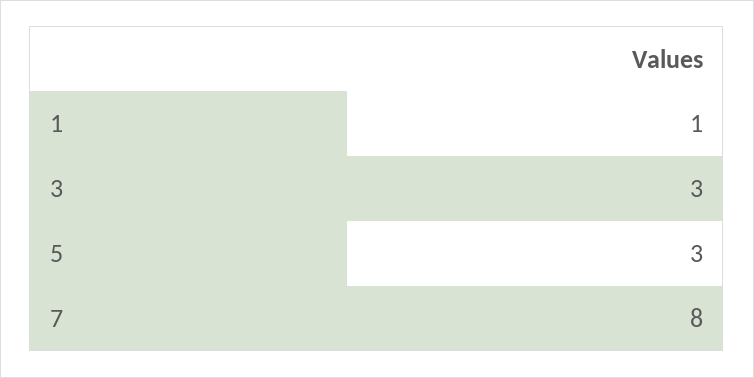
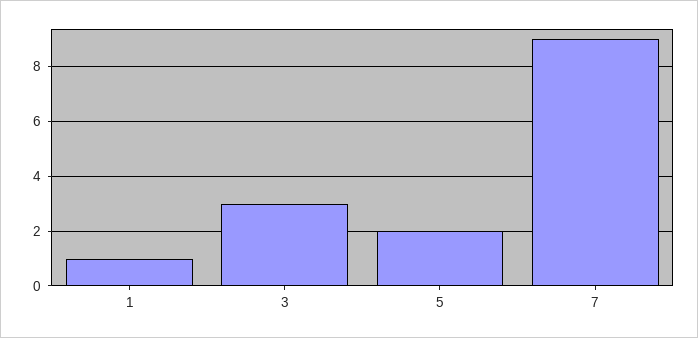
  {
    "1": 1,
    "3": 3,
-   "5": 3,
+   "5": 2,
-   "7": 8
+   "7": 9
  }

